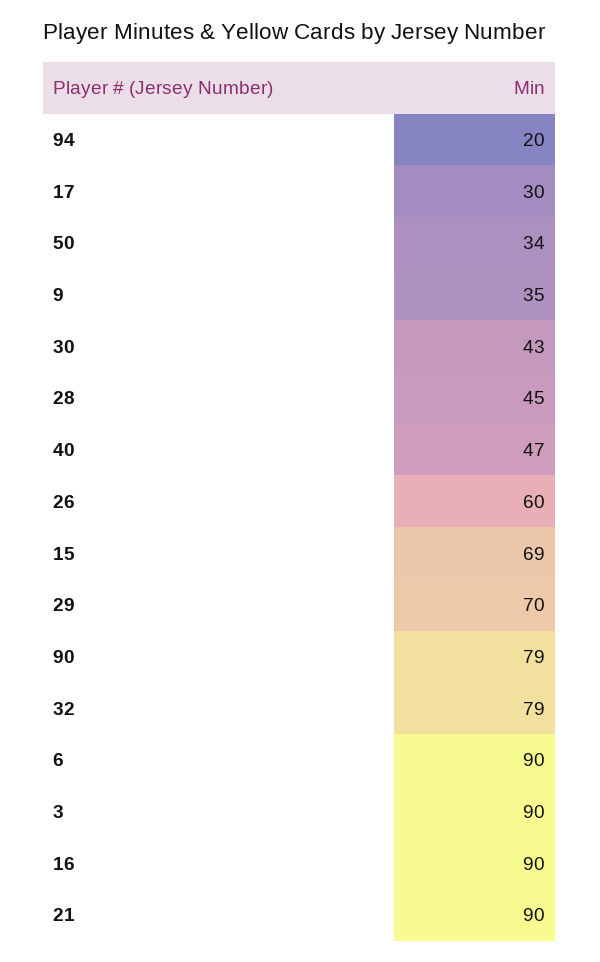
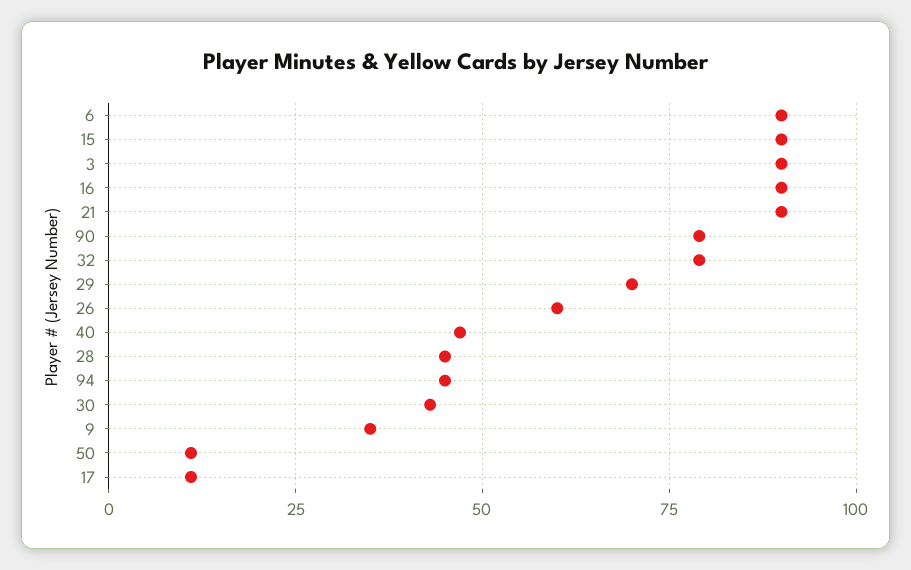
  {
-   "94": 20,
+   "94": 45,
-   "17": 30,
+   "17": 10,
-   "50": 34,
+   "50": 10,
    "9": 35,
    "30": 43,
    "28": 45,
    "40": 47,
    "26": 60,
-   "15": 69,
+   "15": 90,
    "29": 70,
    "90": 79,
    "32": 79,
    "6": 90,
    "3": 90,
    "16": 90,
    "21": 90
  }

